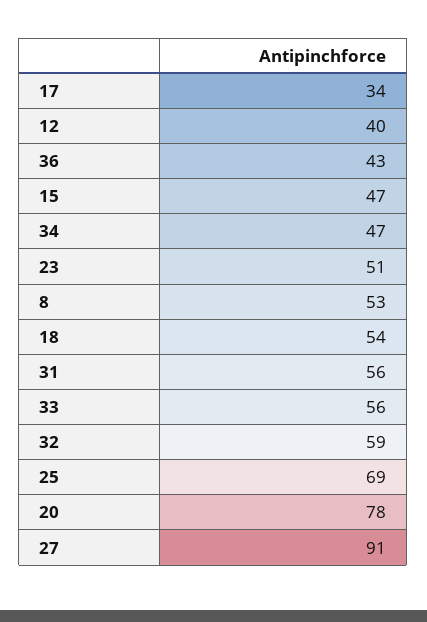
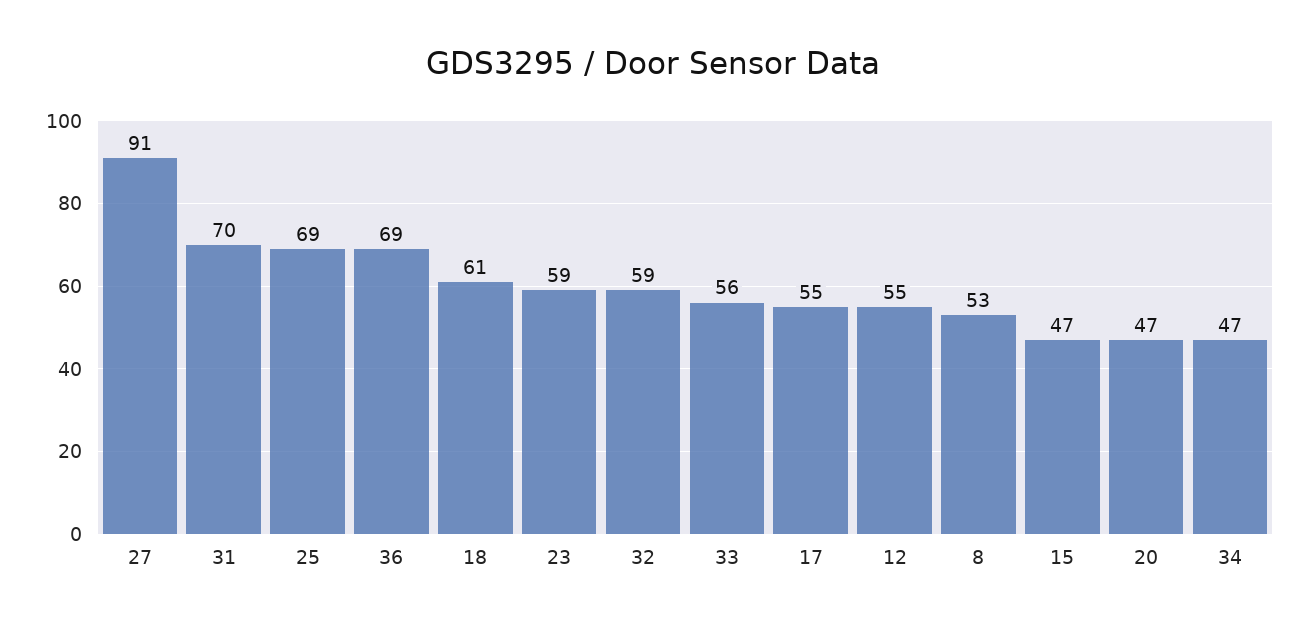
  {
-   "17": 34,
+   "17": 55,
-   "12": 40,
+   "12": 55,
-   "36": 43,
+   "36": 69,
    "15": 47,
    "34": 47,
-   "23": 51,
+   "23": 59,
    "8": 53,
-   "18": 54,
+   "18": 61,
-   "31": 56,
+   "31": 70,
    "33": 56,
    "32": 59,
    "25": 69,
-   "20": 78,
+   "20": 47,
    "27": 91
  }

